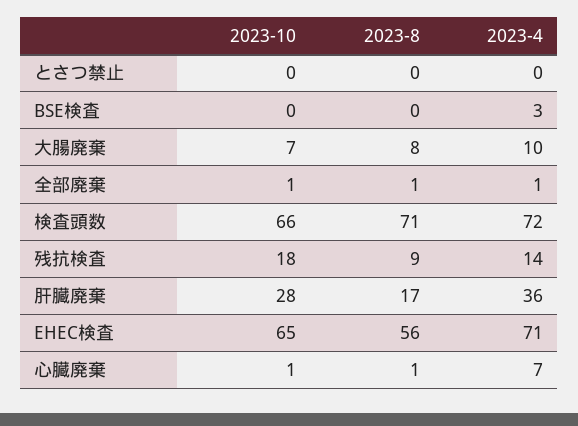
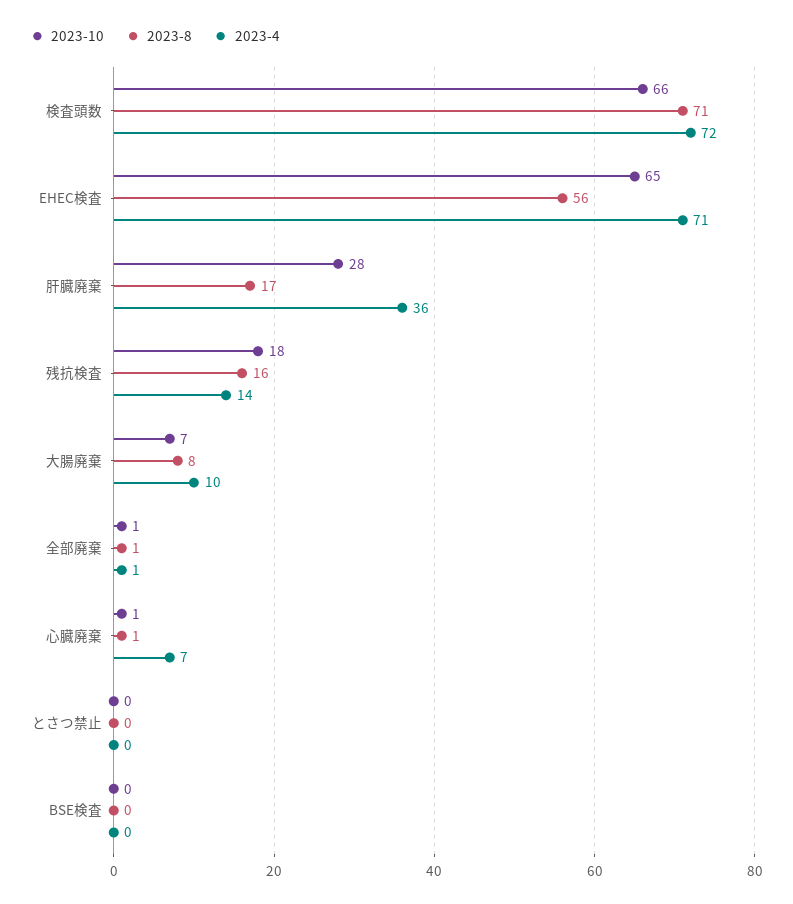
  {
    "2023-10": {
      "とさつ禁止": 0,
      "BSE検査": 0,
      "大腸廃棄": 7,
      "全部廃棄": 1,
      "検査頭数": 66,
      "残抗検査": 18,
      "肝臓廃棄": 28,
      "EHEC検査": 65,
      "心臓廃棄": 1
    },
    "2023-8": {
      "とさつ禁止": 0,
      "BSE検査": 0,
      "大腸廃棄": 8,
      "全部廃棄": 1,
      "検査頭数": 71,
-     "残抗検査": 9,
+     "残抗検査": 16,
      "肝臓廃棄": 17,
      "EHEC検査": 56,
      "心臓廃棄": 1
    },
    "2023-4": {
      "とさつ禁止": 0,
-     "BSE検査": 3,
+     "BSE検査": 0,
      "大腸廃棄": 10,
      "全部廃棄": 1,
      "検査頭数": 72,
      "残抗検査": 14,
      "肝臓廃棄": 36,
      "EHEC検査": 71,
      "心臓廃棄": 7
    }
  }

